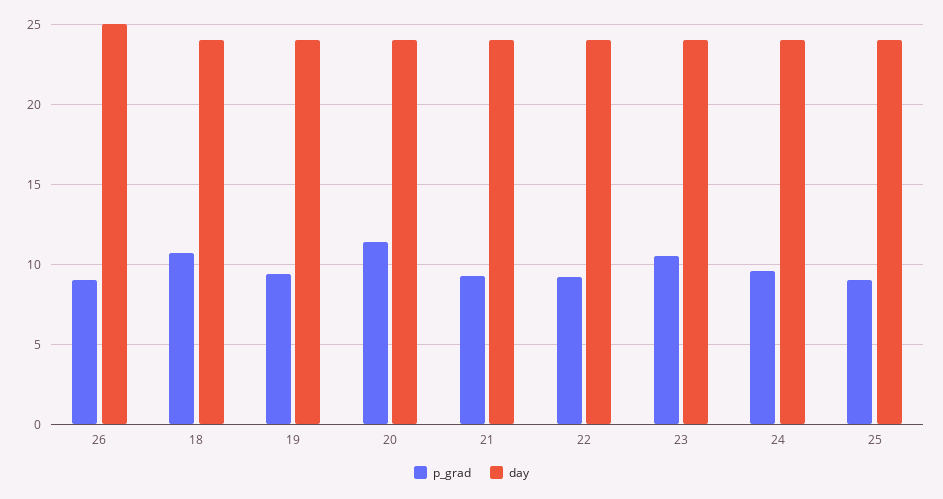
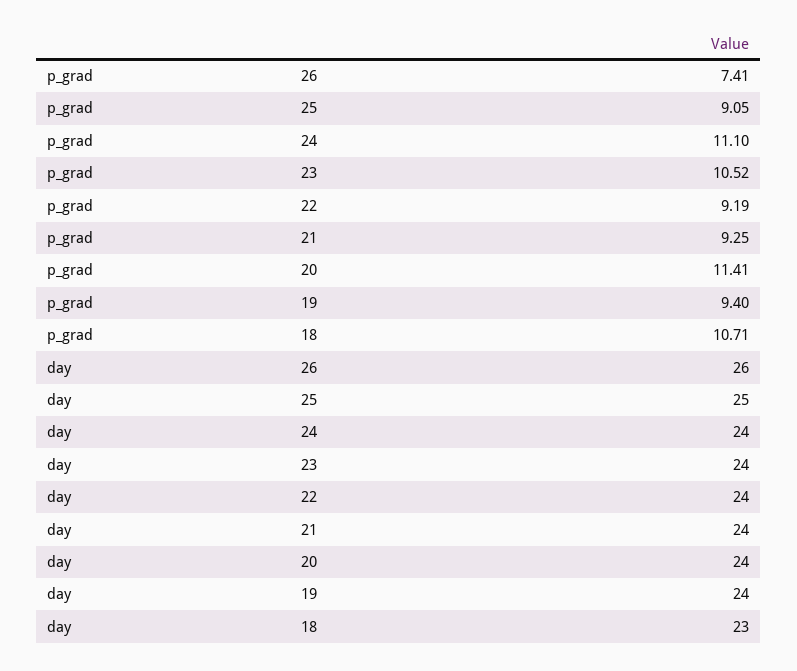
  {
    "p_grad": {
-     "26": 9,
+     "26": 7.41,
      "18": 10.71,
      "19": 9.4,
      "20": 11.41,
      "21": 9.25,
      "22": 9.19,
      "23": 10.52,
-     "24": 9.5,
+     "24": 11.1,
      "25": 9.05
    },
    "day": {
-     "26": 25,
+     "26": 26,
-     "18": 24,
+     "18": 23,
      "19": 24,
      "20": 24,
      "21": 24,
      "22": 24,
      "23": 24,
      "24": 24,
-     "25": 24
+     "25": 25
    }
  }

